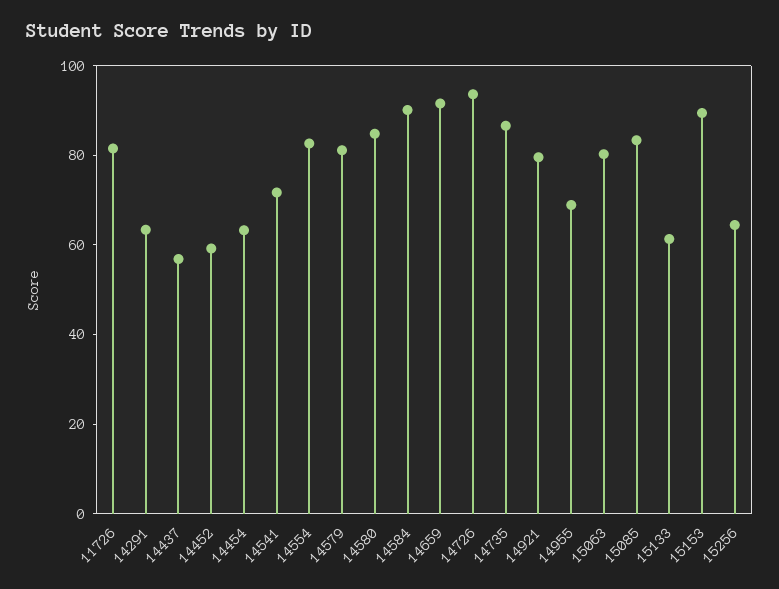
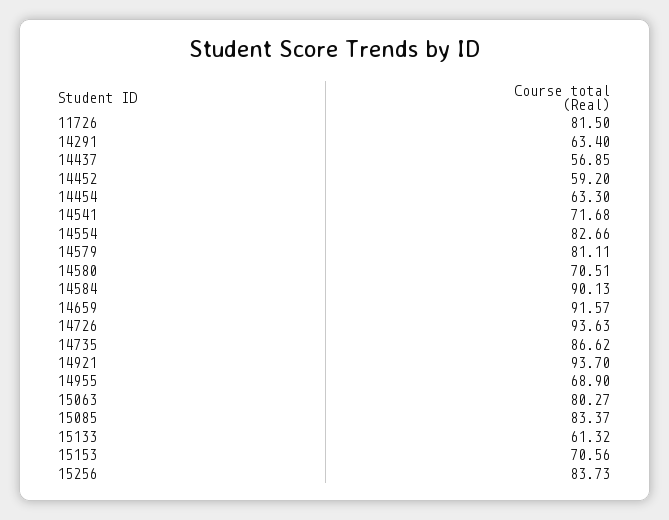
  {
    "11726": 81.5,
    "14291": 63.4,
    "14437": 56.85,
    "14452": 59.2,
    "14454": 63.3,
    "14541": 71.68,
    "14554": 82.66,
    "14579": 81.11,
-   "14580": 85,
+   "14580": 70.51,
    "14584": 90.13,
    "14659": 91.57,
    "14726": 93.63,
    "14735": 86.62,
-   "14921": 80,
+   "14921": 93.7,
    "14955": 68.9,
    "15063": 80.27,
    "15085": 83.37,
    "15133": 61.32,
-   "15153": 90,
+   "15153": 70.56,
-   "15256": 65
+   "15256": 83.73
  }

